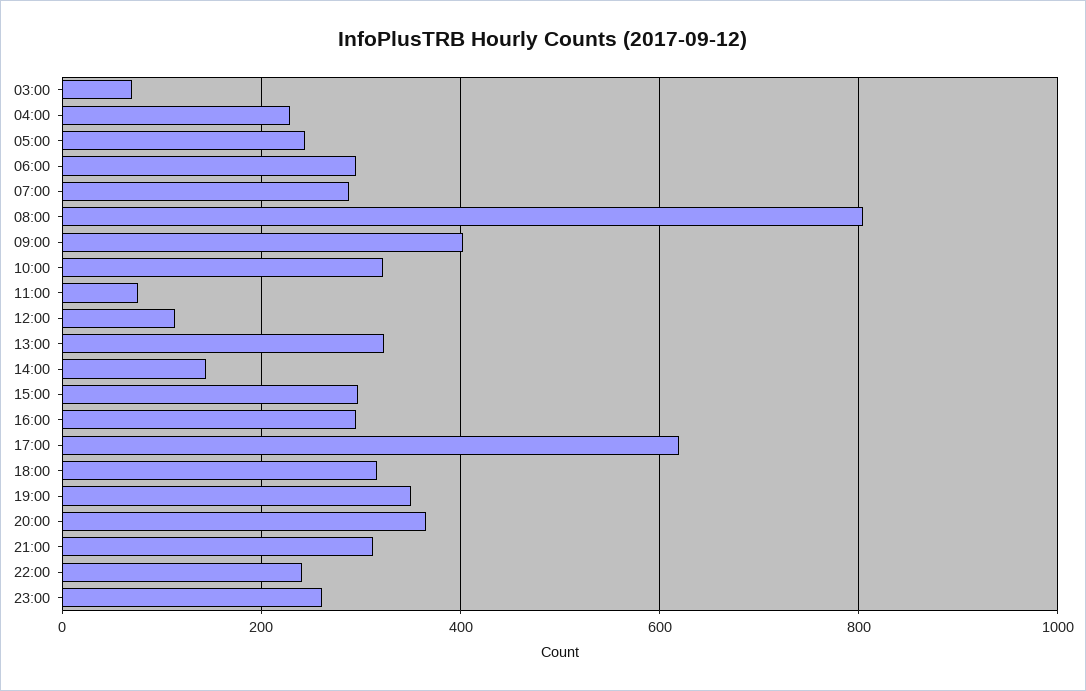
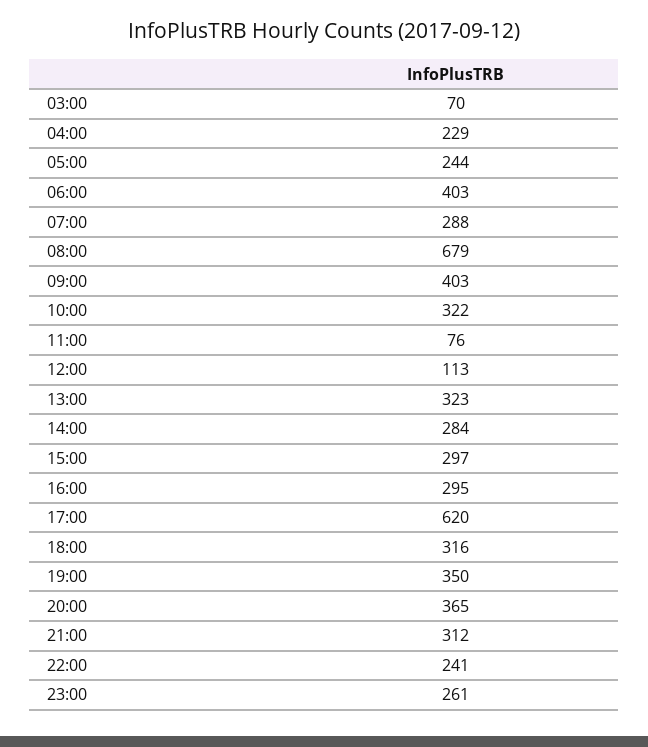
  {
    "03:00": 70,
    "04:00": 229,
    "05:00": 244,
-   "06:00": 300,
+   "06:00": 403,
    "07:00": 288,
-   "08:00": 800,
+   "08:00": 679,
    "09:00": 403,
    "10:00": 322,
    "11:00": 76,
    "12:00": 113,
    "13:00": 323,
-   "14:00": 140,
+   "14:00": 284,
    "15:00": 297,
    "16:00": 295,
    "17:00": 620,
    "18:00": 316,
    "19:00": 350,
    "20:00": 365,
    "21:00": 312,
    "22:00": 241,
    "23:00": 261
  }

